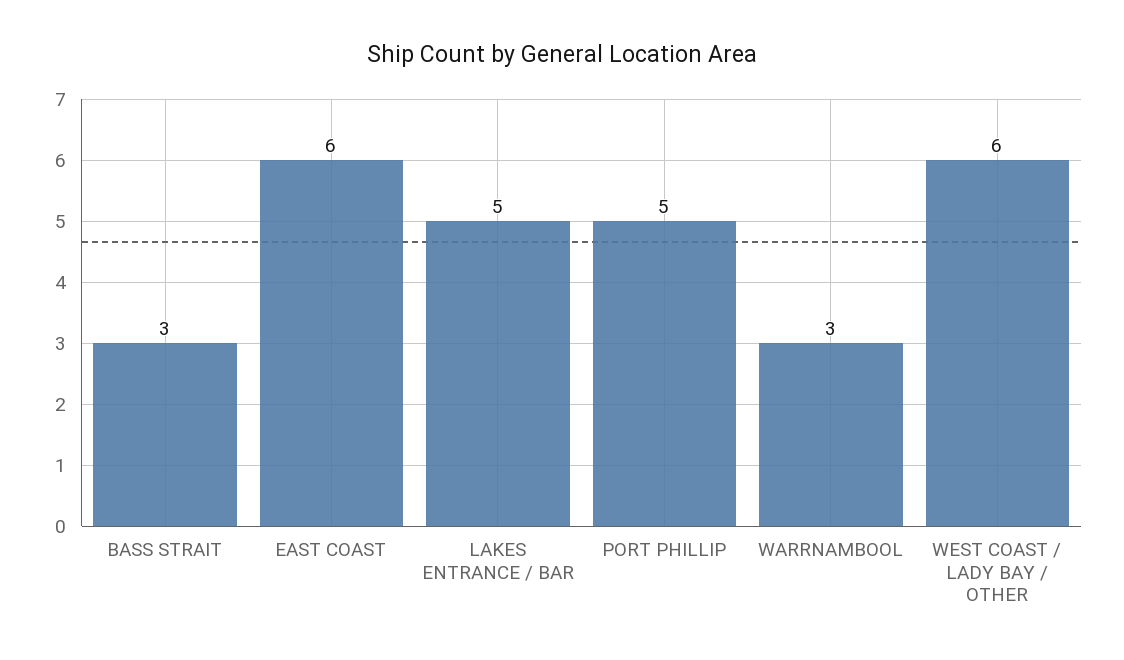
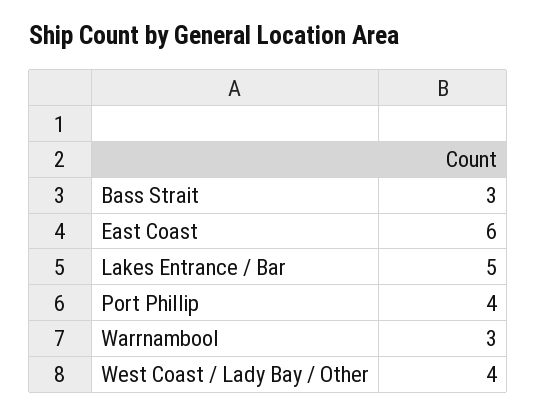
  {
    "BASS STRAIT": 3,
    "EAST COAST": 6,
    "LAKES ENTRANCE / BAR": 5,
-   "PORT PHILLIP": 5,
+   "PORT PHILLIP": 4,
    "WARRNAMBOOL": 3,
-   "WEST COAST / LADY BAY / OTHER": 6
+   "WEST COAST / LADY BAY / OTHER": 4
  }

